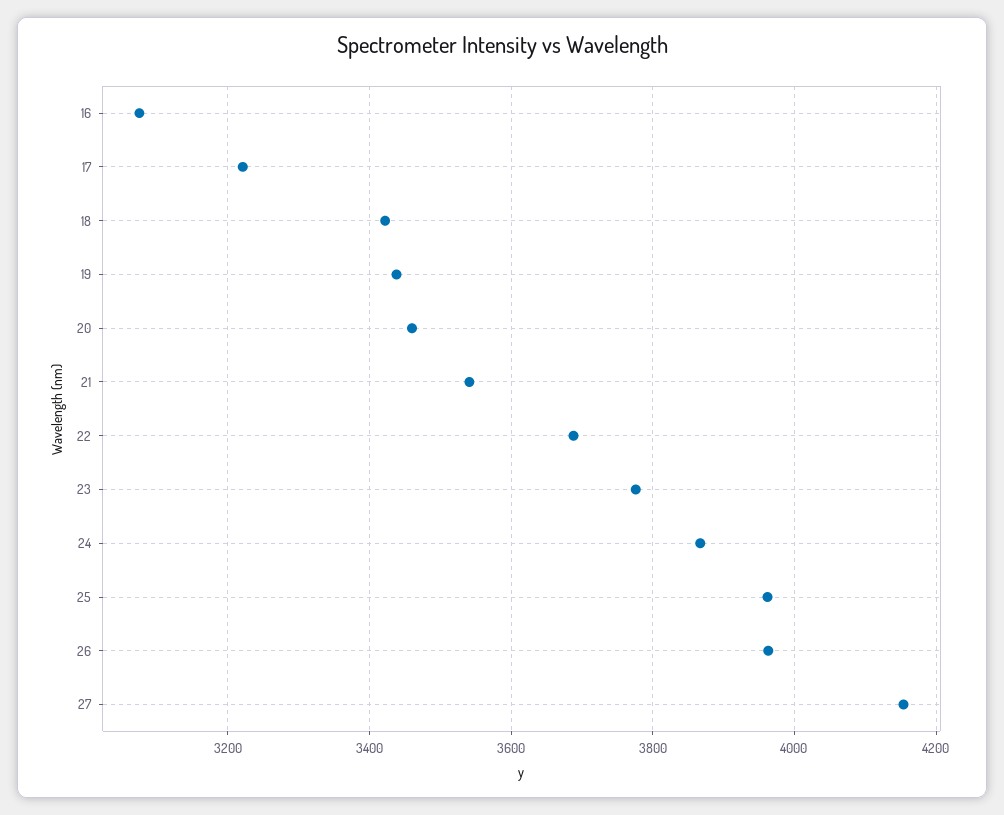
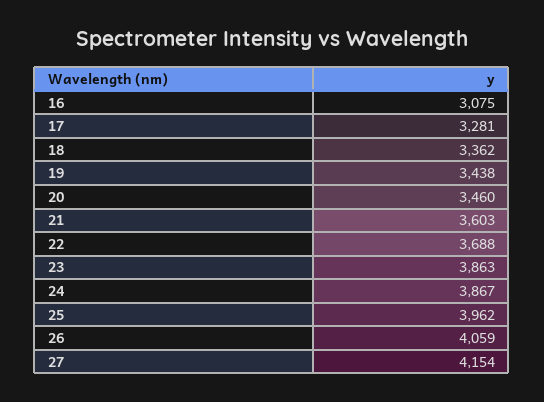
  {
    "16": 3075,
-   "17": 3220,
+   "17": 3281,
-   "18": 3420,
+   "18": 3362,
    "19": 3438,
    "20": 3460,
-   "21": 3540,
+   "21": 3603,
    "22": 3688,
-   "23": 3780,
+   "23": 3863,
    "24": 3867,
    "25": 3962,
-   "26": 3960,
+   "26": 4059,
    "27": 4154
  }

